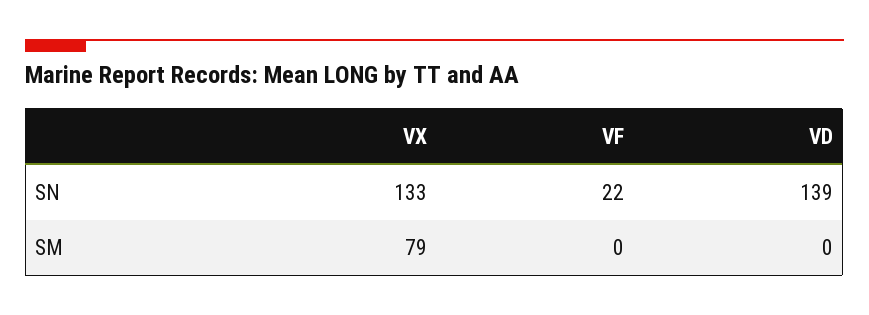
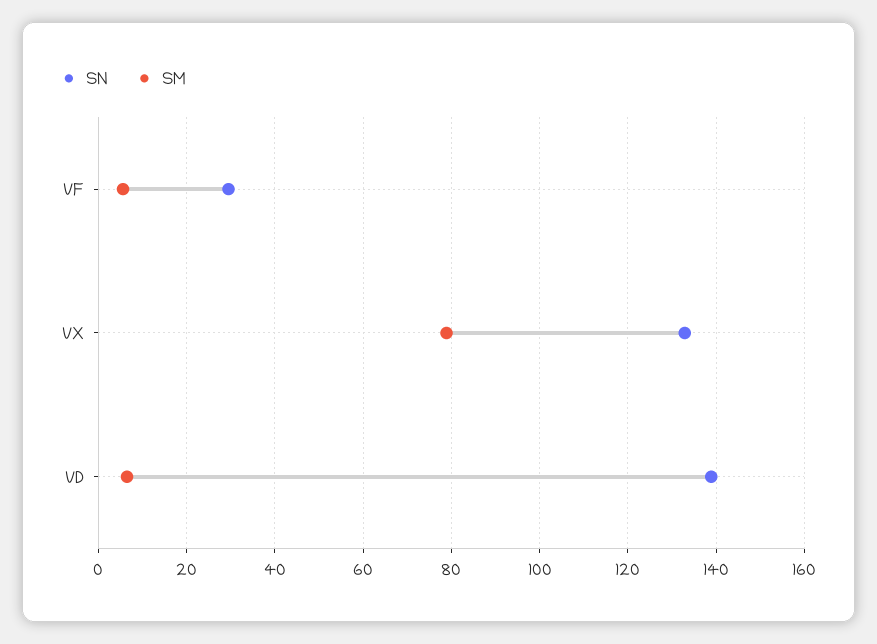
  {
    "SN": {
      "VX": 133,
-     "VF": 22,
+     "VF": 30,
      "VD": 139
    },
    "SM": {
      "VX": 79,
-     "VF": 0,
+     "VF": 6,
-     "VD": 0
+     "VD": 6
    }
  }

